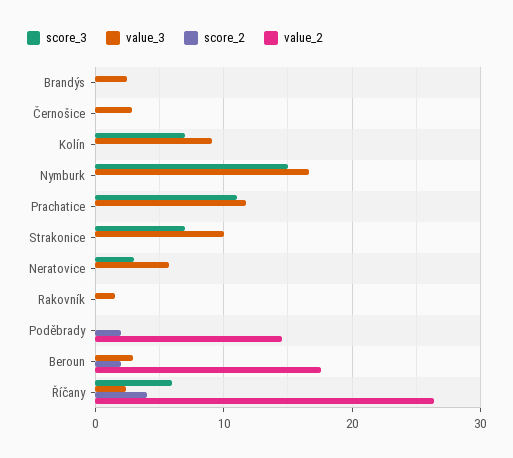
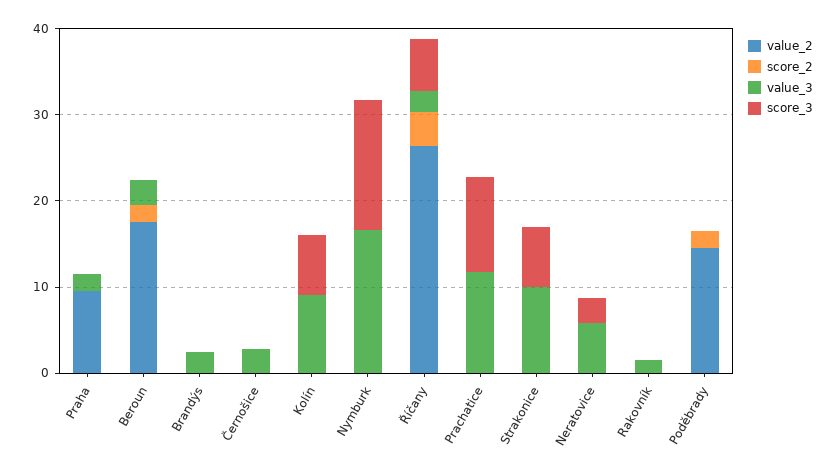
  {
    "score_3": {
      "Brandýs": 0,
      "Černošice": 0,
      "Kolín": 7,
      "Nymburk": 15,
      "Prachatice": 11,
      "Strakonice": 7,
      "Neratovice": 3,
      "Rakovník": 0,
      "Poděbrady": 0,
      "Beroun": 0,
-     "Říčany": 6
+     "Říčany": 6,
+     "Praha": 0
    },
    "value_3": {
      "Brandýs": 3,
      "Černošice": 3,
      "Kolín": 9,
      "Nymburk": 17,
      "Prachatice": 12,
      "Strakonice": 10,
      "Neratovice": 6,
      "Rakovník": 2,
      "Poděbrady": 0,
      "Beroun": 3,
-     "Říčany": 2
+     "Říčany": 2,
+     "Praha": 2
    },
    "score_2": {
      "Brandýs": 0,
      "Černošice": 0,
      "Kolín": 0,
      "Nymburk": 0,
      "Prachatice": 0,
      "Strakonice": 0,
      "Neratovice": 0,
      "Rakovník": 0,
      "Poděbrady": 2,
      "Beroun": 2,
-     "Říčany": 4
+     "Říčany": 4,
+     "Praha": 0
    },
    "value_2": {
      "Brandýs": 0,
      "Černošice": 0,
      "Kolín": 0,
      "Nymburk": 0,
      "Prachatice": 0,
      "Strakonice": 0,
      "Neratovice": 0,
      "Rakovník": 0,
      "Poděbrady": 15,
      "Beroun": 18,
-     "Říčany": 26
+     "Říčany": 26,
+     "Praha": 10
    }
  }

